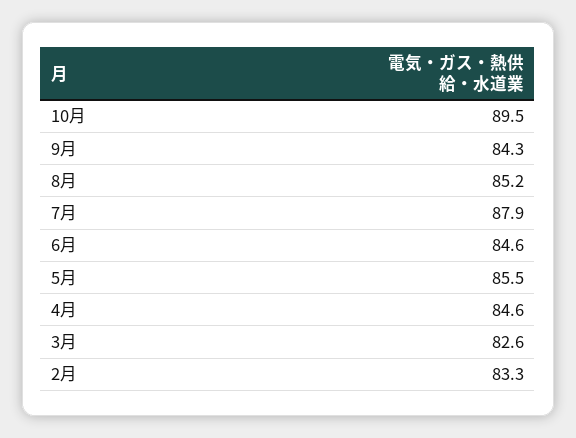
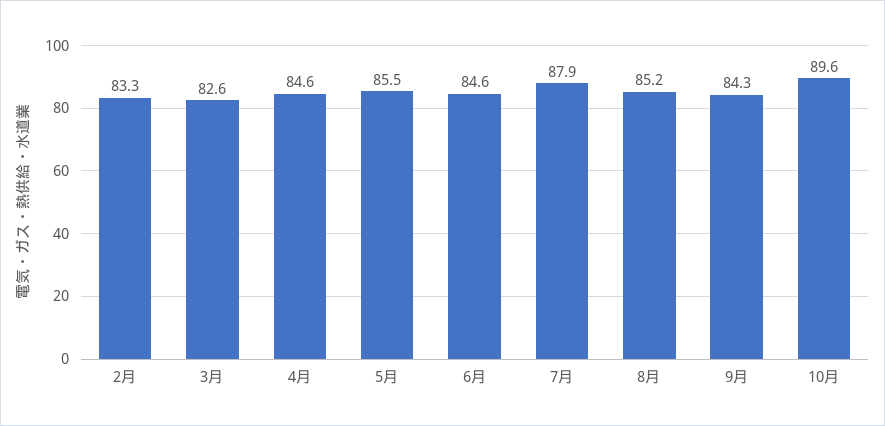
  {
-   "10月": 89.5,
+   "10月": 89.6,
    "9月": 84.3,
    "8月": 85.2,
    "7月": 87.9,
    "6月": 84.6,
    "5月": 85.5,
    "4月": 84.6,
    "3月": 82.6,
    "2月": 83.3
  }

